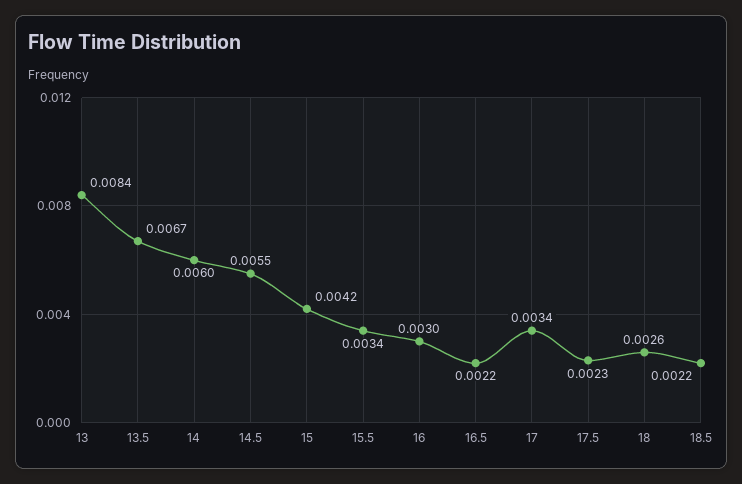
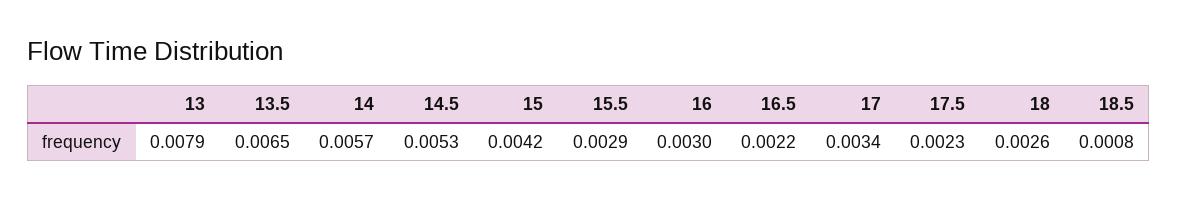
  {
-   "13": 0.0084,
+   "13": 0.0079,
-   "13.5": 0.0067,
+   "13.5": 0.0065,
-   "14": 0.006,
+   "14": 0.0057,
-   "14.5": 0.0055,
+   "14.5": 0.0053,
    "15": 0.0042,
-   "15.5": 0.0034,
+   "15.5": 0.0029,
    "16": 0.003,
    "16.5": 0.0022,
    "17": 0.0034,
    "17.5": 0.0023,
    "18": 0.0026,
-   "18.5": 0.0022
+   "18.5": 0.0008
  }

